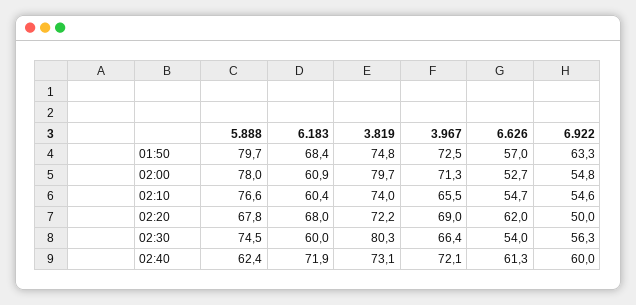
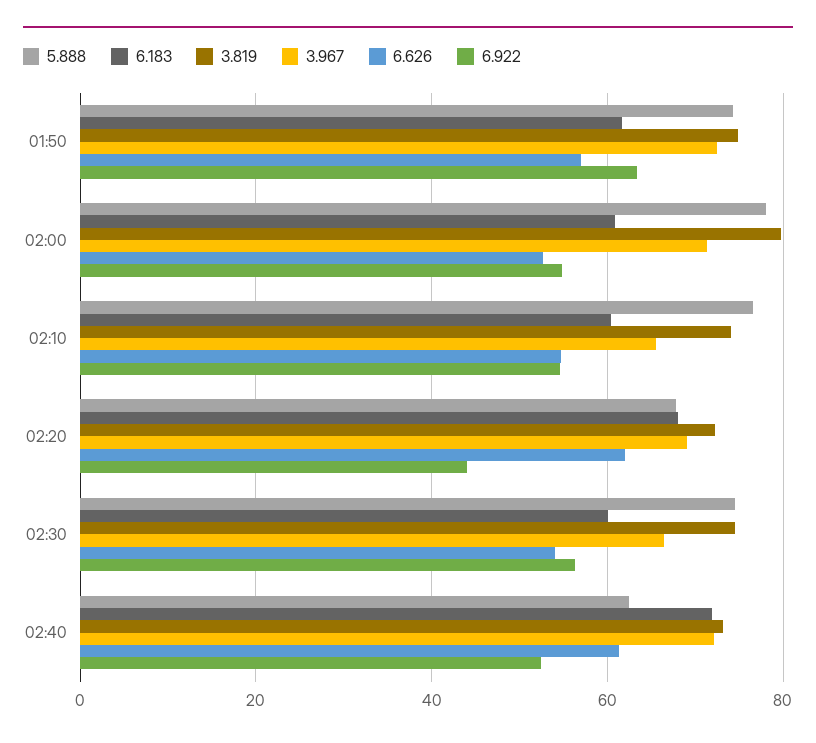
  {
    "5.888": {
-     "01:50": 79.7,
+     "01:50": 74,
      "02:00": 78,
      "02:10": 76.6,
      "02:20": 67.8,
      "02:30": 74.5,
      "02:40": 62.4
    },
    "6.183": {
-     "01:50": 68.4,
+     "01:50": 62,
      "02:00": 60.9,
      "02:10": 60.4,
      "02:20": 68,
      "02:30": 60,
      "02:40": 71.9
    },
    "3.819": {
      "01:50": 74.8,
      "02:00": 79.7,
      "02:10": 74,
      "02:20": 72.2,
-     "02:30": 80.3,
+     "02:30": 74,
      "02:40": 73.1
    },
    "3.967": {
      "01:50": 72.5,
      "02:00": 71.3,
      "02:10": 65.5,
      "02:20": 69,
      "02:30": 66.4,
      "02:40": 72.1
    },
    "6.626": {
      "01:50": 57,
      "02:00": 52.7,
      "02:10": 54.7,
      "02:20": 62,
      "02:30": 54,
      "02:40": 61.3
    },
    "6.922": {
      "01:50": 63.3,
      "02:00": 54.8,
      "02:10": 54.6,
-     "02:20": 50,
+     "02:20": 44,
      "02:30": 56.3,
-     "02:40": 60
+     "02:40": 52
    }
  }

